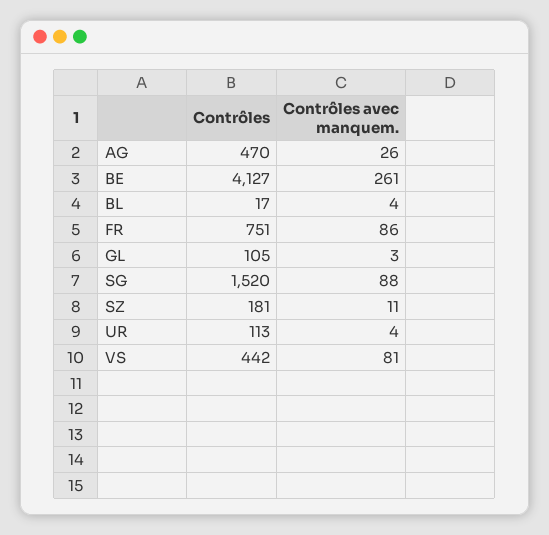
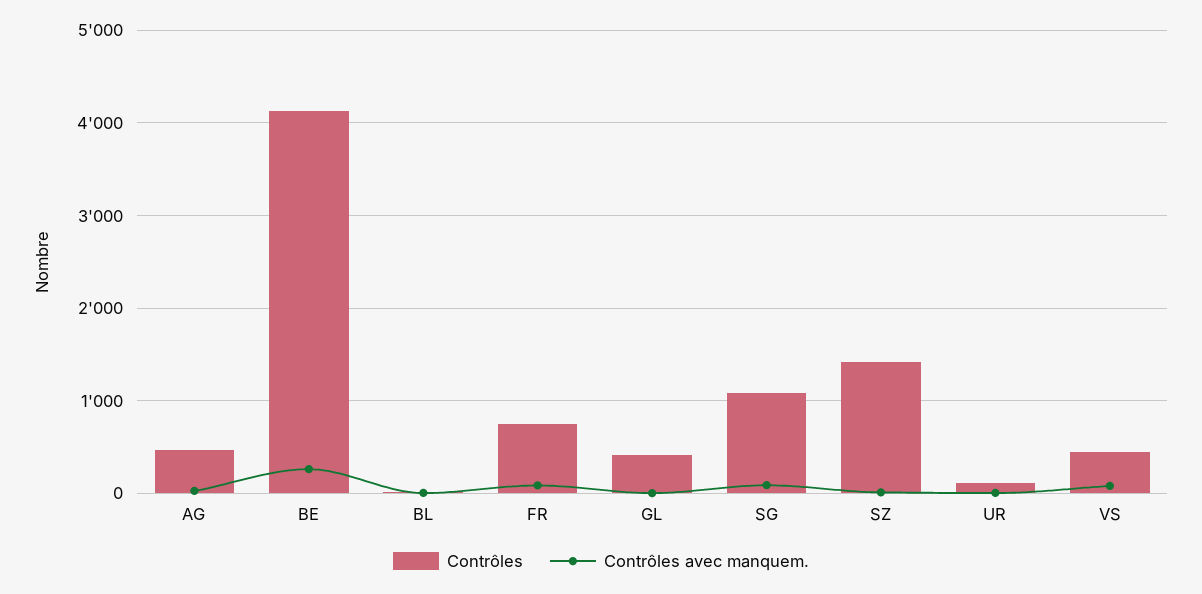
  {
    "Contrôles": {
      "AG": 470,
      "BE": 4127,
      "BL": 17,
      "FR": 751,
-     "GL": 105,
+     "GL": 400,
-     "SG": 1520,
+     "SG": 1100,
-     "SZ": 181,
+     "SZ": 1400,
      "UR": 113,
      "VS": 442
    },
    "Contrôles avec manquem.": {
      "AG": 26,
      "BE": 261,
      "BL": 4,
      "FR": 86,
      "GL": 3,
      "SG": 88,
      "SZ": 11,
      "UR": 4,
      "VS": 81
    }
  }

